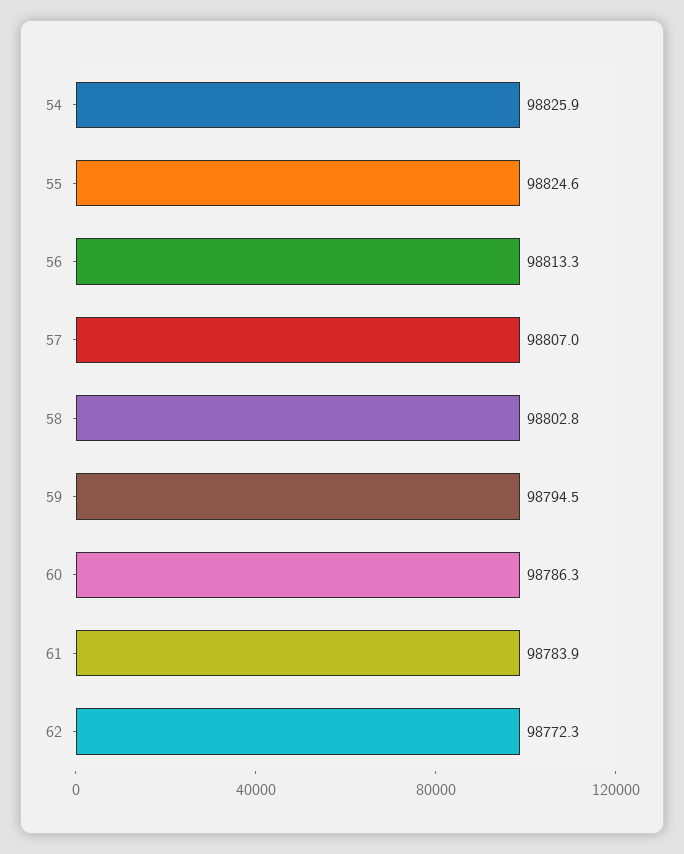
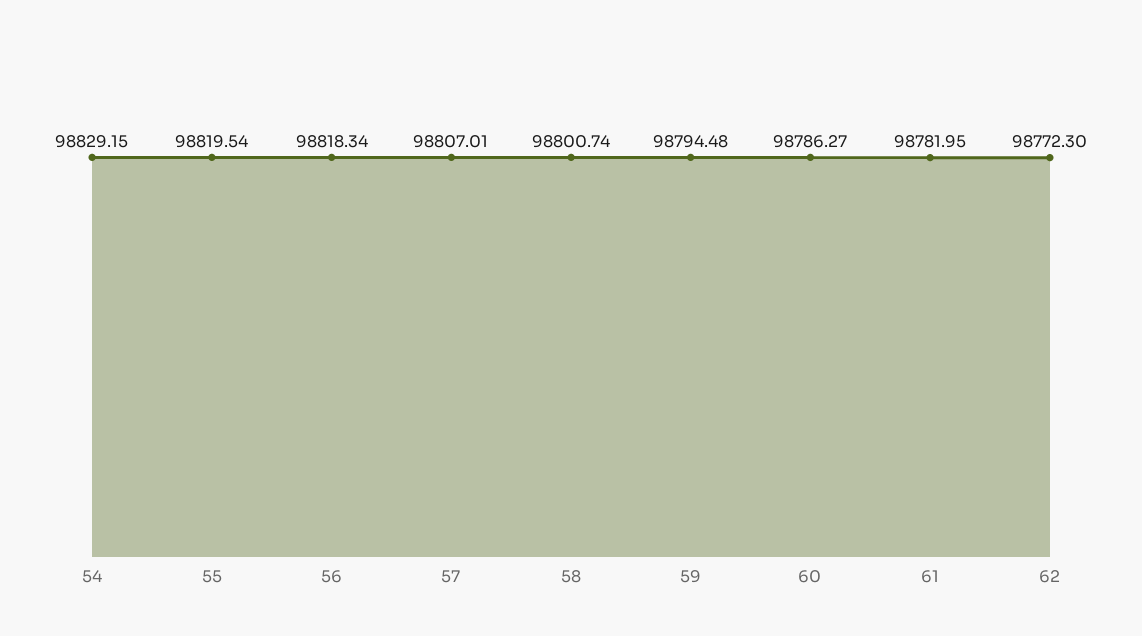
  {
-   "54": 98825.9,
+   "54": 98829.15,
-   "55": 98824.6,
+   "55": 98819.54,
-   "56": 98813.3,
+   "56": 98818.34,
    "57": 98807.01,
-   "58": 98802.8,
+   "58": 98800.74,
    "59": 98794.48,
    "60": 98786.27,
-   "61": 98783.9,
+   "61": 98781.95,
    "62": 98772.3
  }

